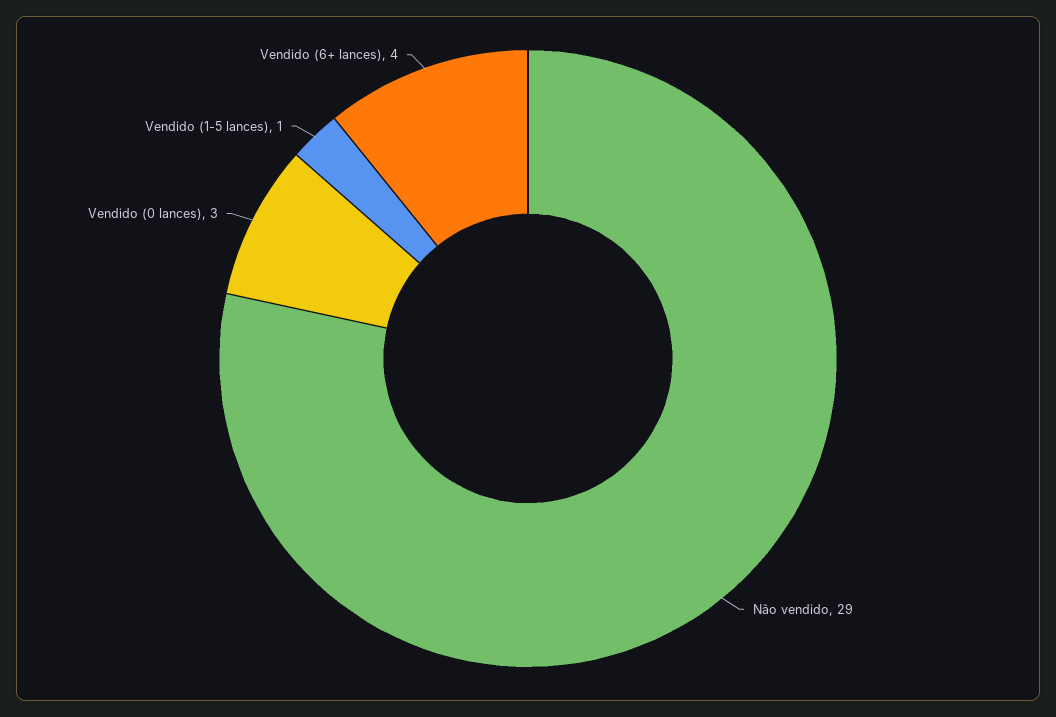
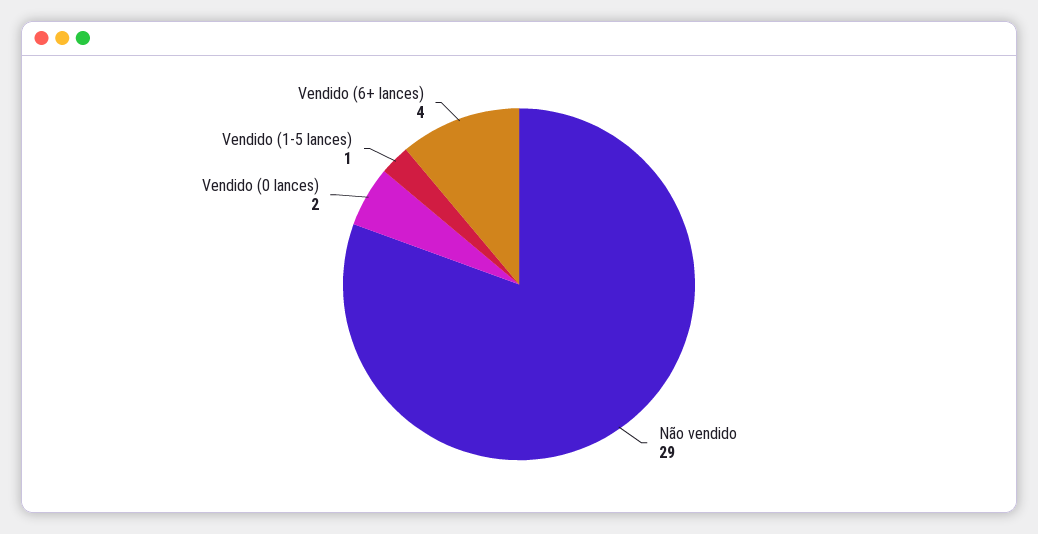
  {
    "Não vendido": 29,
-   "Vendido (0 lances)": 3,
+   "Vendido (0 lances)": 2,
    "Vendido (1-5 lances)": 1,
    "Vendido (6+ lances)": 4
  }

